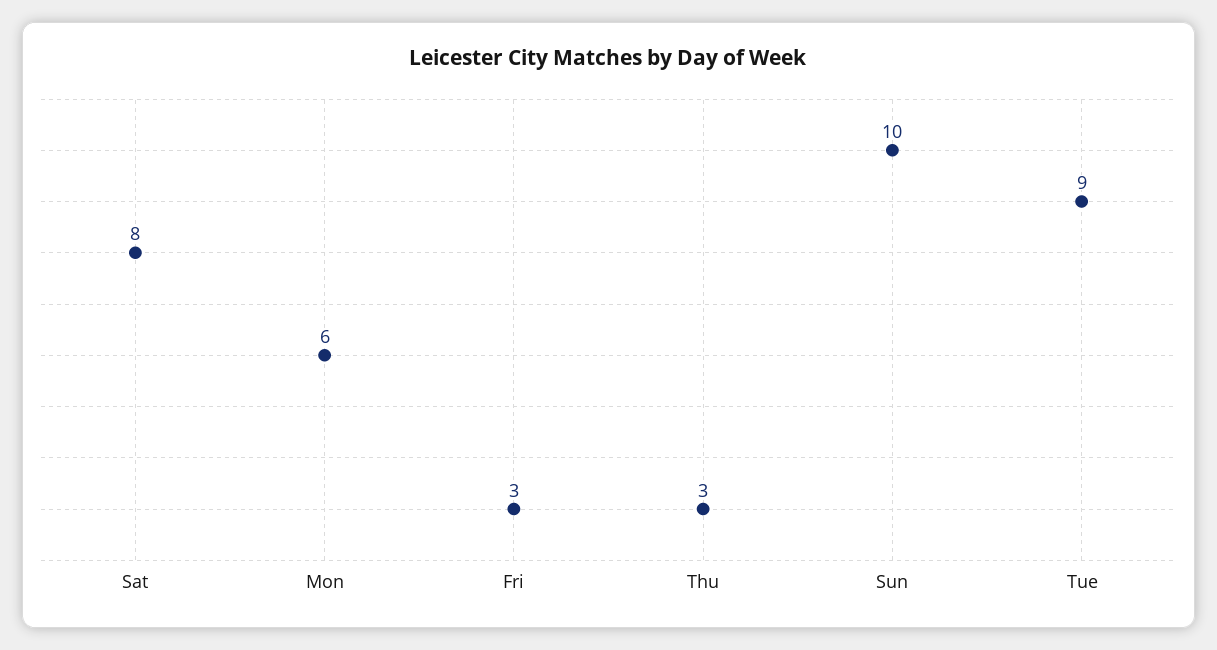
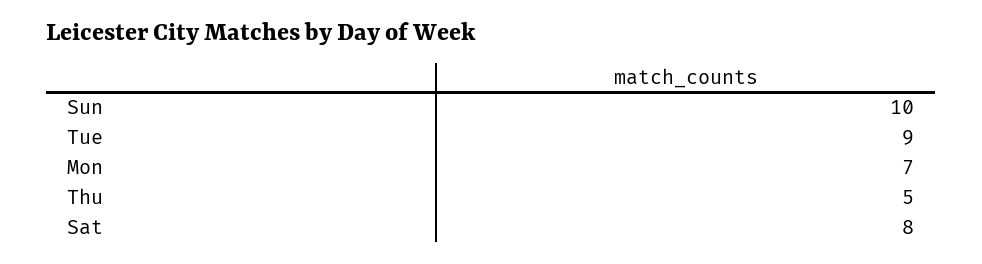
  {
    "Sat": 8,
-   "Mon": 6,
+   "Mon": 7,
-   "Fri": 3,
-   "Thu": 3,
+   "Thu": 5,
    "Sun": 10,
    "Tue": 9
  }

